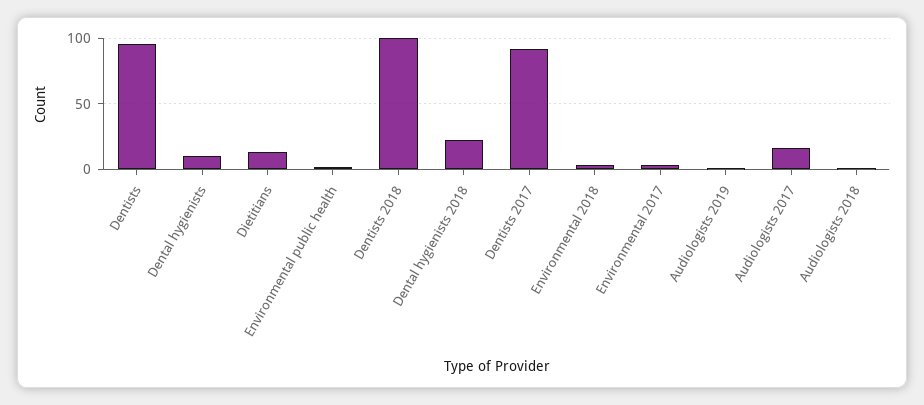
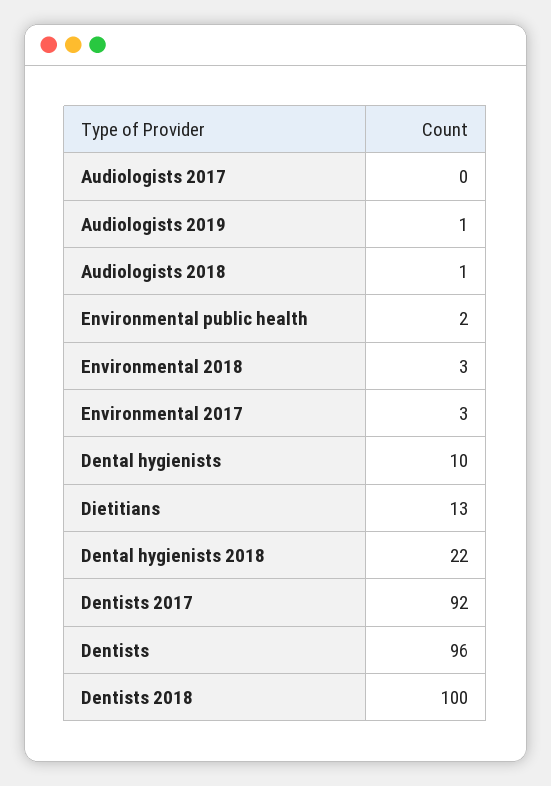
  {
    "Dentists": 96,
    "Dental hygienists": 10,
    "Dietitians": 13,
    "Environmental public health": 2,
    "Dentists 2018": 100,
    "Dental hygienists 2018": 22,
    "Dentists 2017": 92,
    "Environmental 2018": 3,
    "Environmental 2017": 3,
    "Audiologists 2019": 1,
-   "Audiologists 2017": 15,
+   "Audiologists 2017": 0,
    "Audiologists 2018": 1
  }

